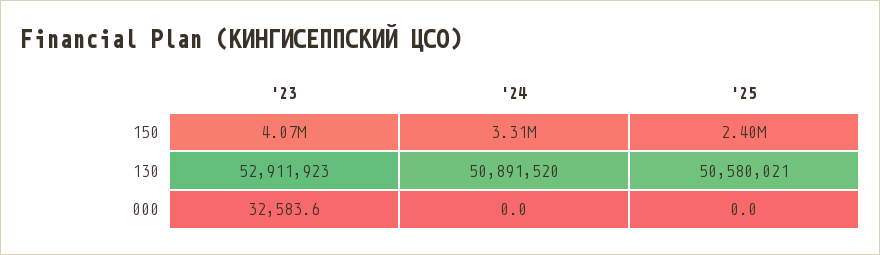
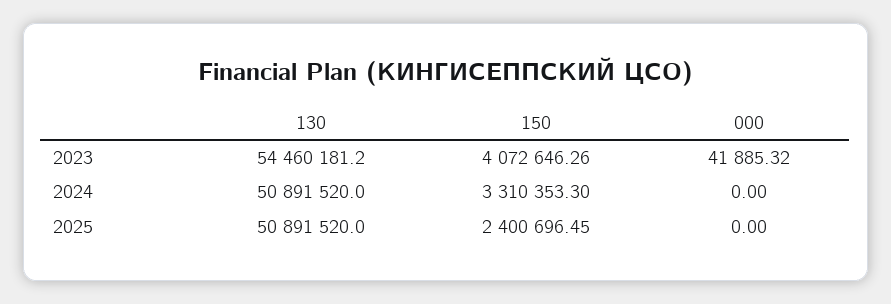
  {
    "'23": {
      "150": 4072646.26,
-     "130": 52911923,
+     "130": 54460181.2,
-     "000": 32583.6
+     "000": 41885.32
    },
    "'24": {
      "150": 3310353.3,
      "130": 50891520,
      "000": 0
    },
    "'25": {
      "150": 2400696.45,
-     "130": 50580021,
+     "130": 50891520,
      "000": 0
    }
  }

